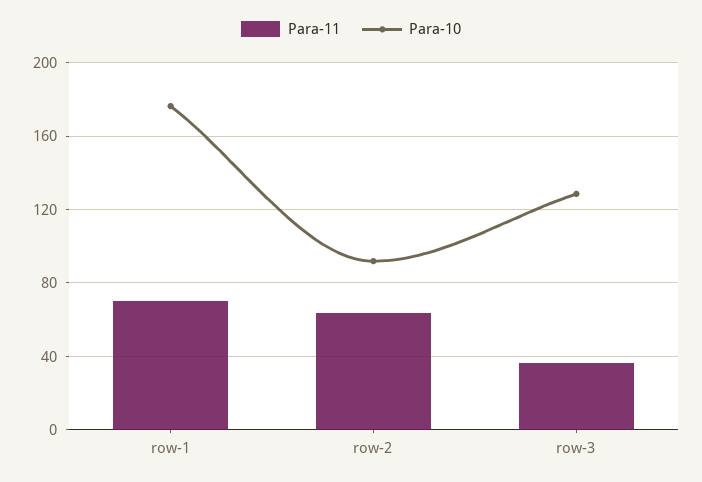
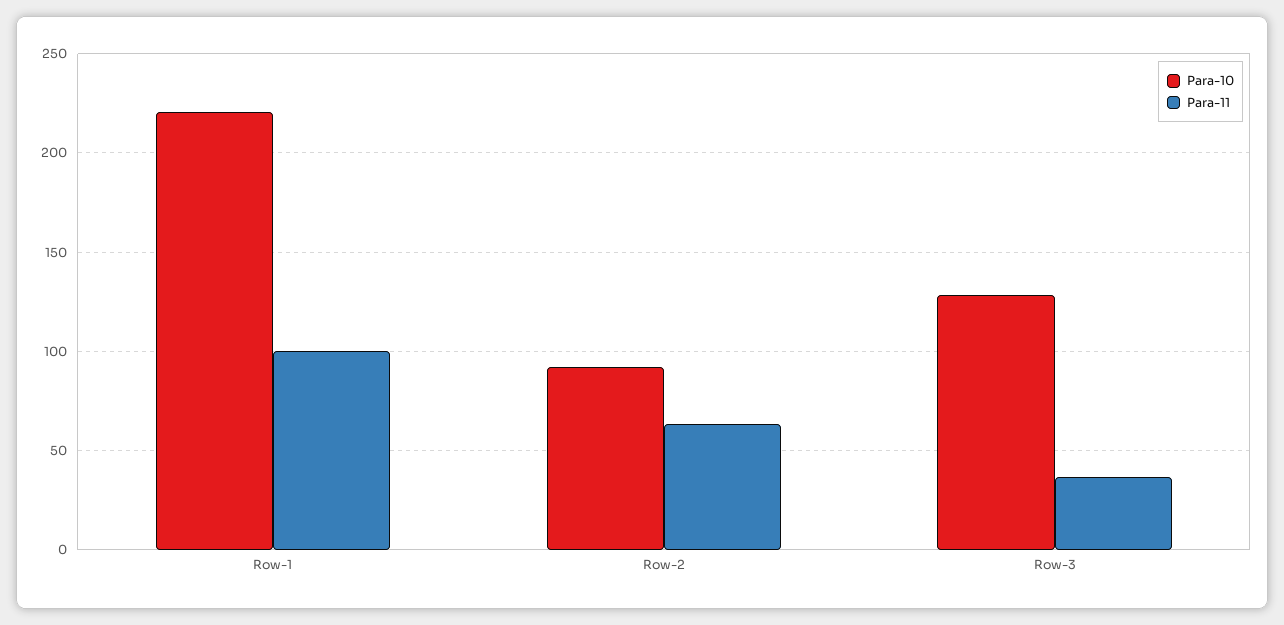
  {
    "Para-11": {
-     "row-1": 70,
+     "row-1": 100,
      "row-2": 65,
      "row-3": 35
    },
    "Para-10": {
-     "row-1": 175,
+     "row-1": 220,
      "row-2": 90,
      "row-3": 130
    }
  }

